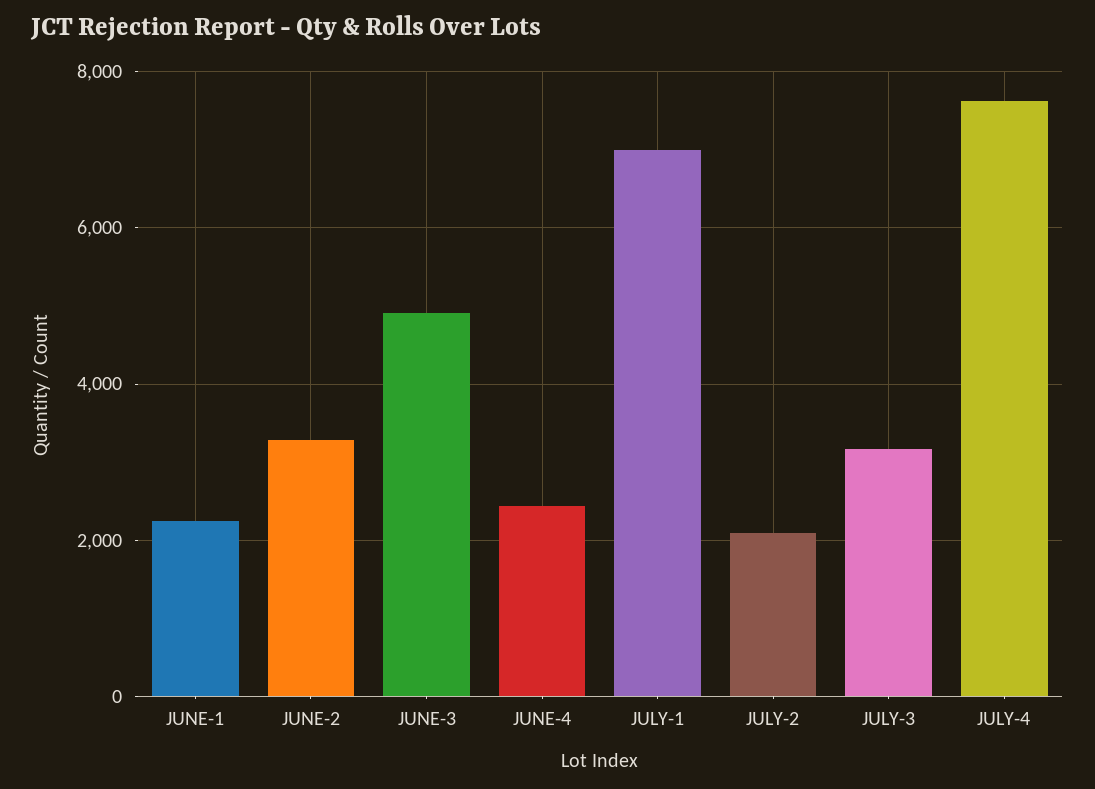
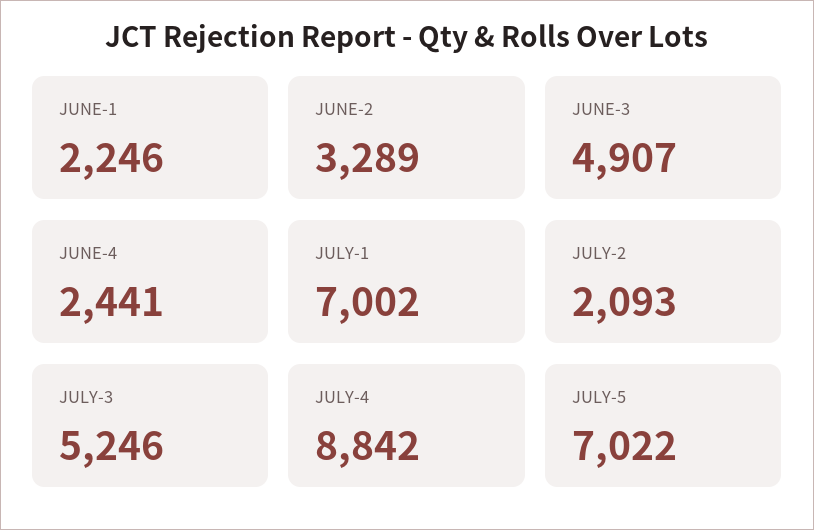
  {
    "JUNE-1": 2246,
    "JUNE-2": 3289,
    "JUNE-3": 4907,
    "JUNE-4": 2441,
    "JULY-1": 7002,
    "JULY-2": 2093,
-   "JULY-3": 3200,
+   "JULY-3": 5246,
-   "JULY-4": 7600
+   "JULY-4": 8842,
+   "JULY-5": 7022
  }

